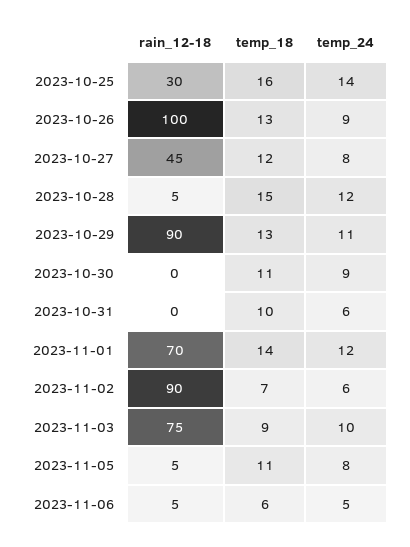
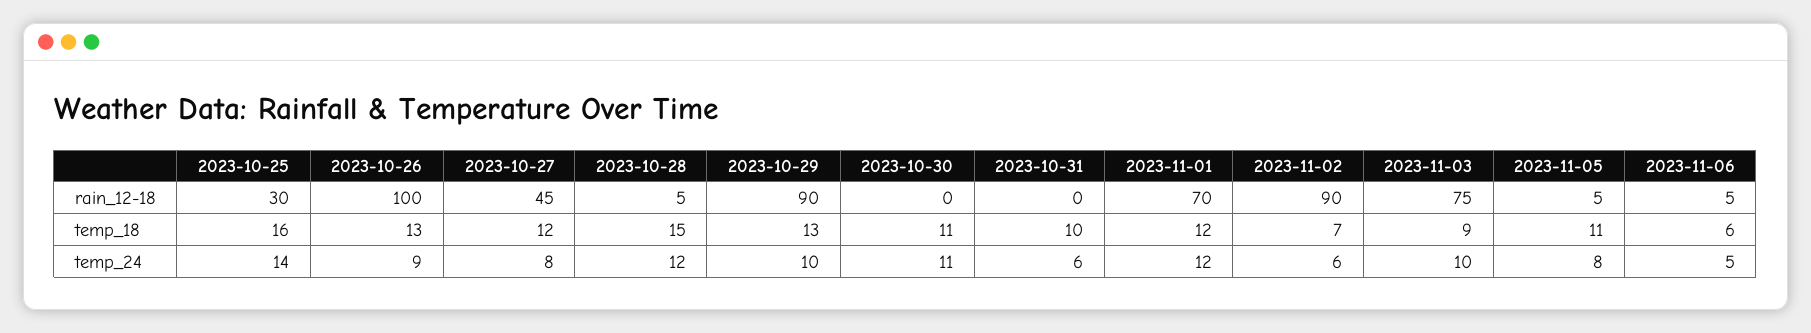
  {
    "rain_12-18": {
      "2023-10-25": 30,
      "2023-10-26": 100,
      "2023-10-27": 45,
      "2023-10-28": 5,
      "2023-10-29": 90,
      "2023-10-30": 0,
      "2023-10-31": 0,
      "2023-11-01": 70,
      "2023-11-02": 90,
      "2023-11-03": 75,
      "2023-11-05": 5,
      "2023-11-06": 5
    },
    "temp_18": {
      "2023-10-25": 16,
      "2023-10-26": 13,
      "2023-10-27": 12,
      "2023-10-28": 15,
      "2023-10-29": 13,
      "2023-10-30": 11,
      "2023-10-31": 10,
-     "2023-11-01": 14,
+     "2023-11-01": 12,
      "2023-11-02": 7,
      "2023-11-03": 9,
      "2023-11-05": 11,
      "2023-11-06": 6
    },
    "temp_24": {
      "2023-10-25": 14,
      "2023-10-26": 9,
      "2023-10-27": 8,
      "2023-10-28": 12,
-     "2023-10-29": 11,
+     "2023-10-29": 10,
-     "2023-10-30": 9,
+     "2023-10-30": 11,
      "2023-10-31": 6,
      "2023-11-01": 12,
      "2023-11-02": 6,
      "2023-11-03": 10,
      "2023-11-05": 8,
      "2023-11-06": 5
    }
  }

